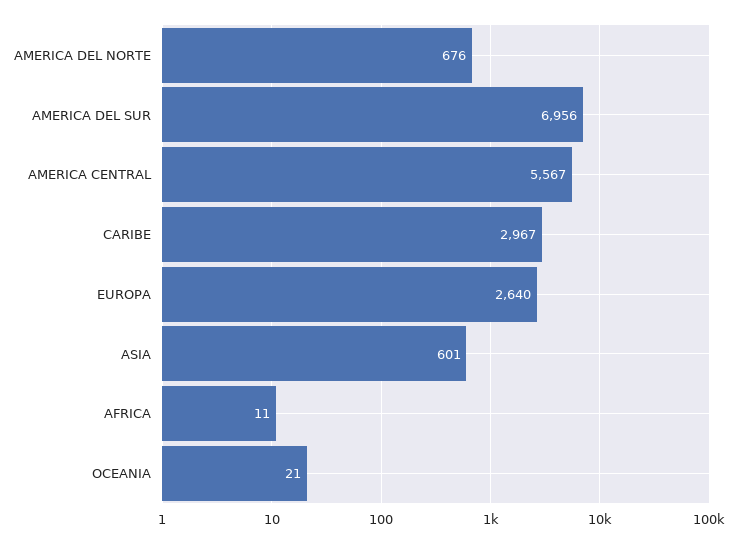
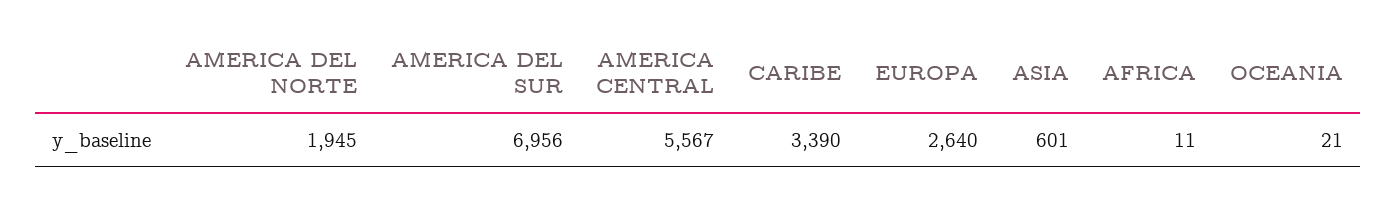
  {
-   "AMERICA DEL NORTE": 676,
+   "AMERICA DEL NORTE": 1945,
    "AMERICA DEL SUR": 6956,
    "AMERICA CENTRAL": 5567,
-   "CARIBE": 2967,
+   "CARIBE": 3390,
    "EUROPA": 2640,
    "ASIA": 601,
    "AFRICA": 11,
    "OCEANIA": 21
  }

